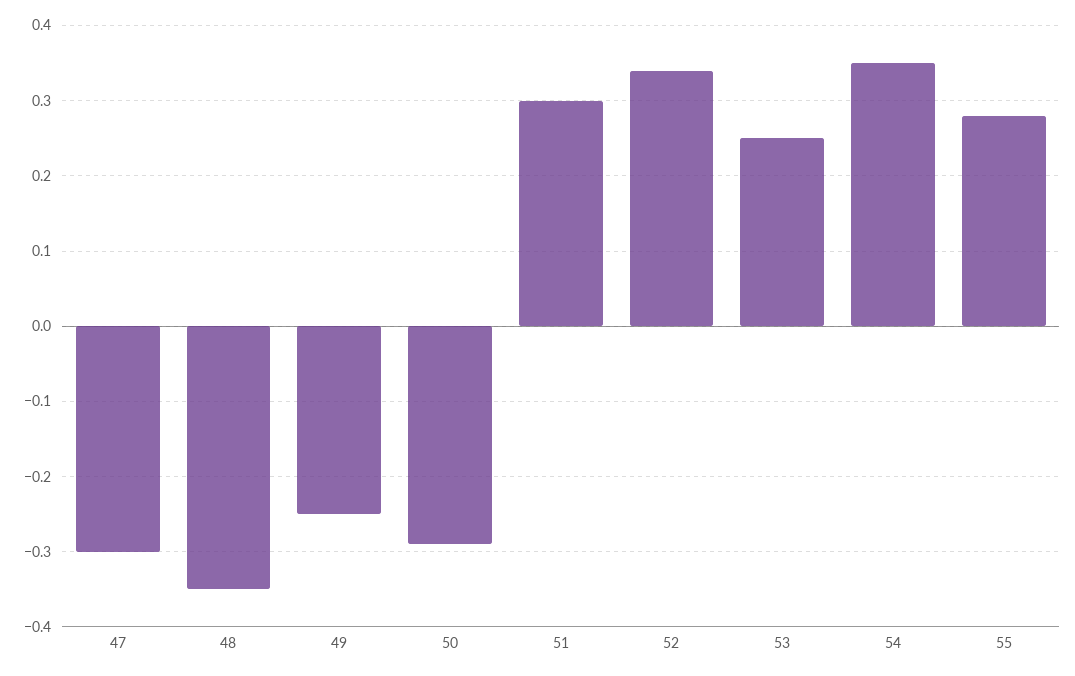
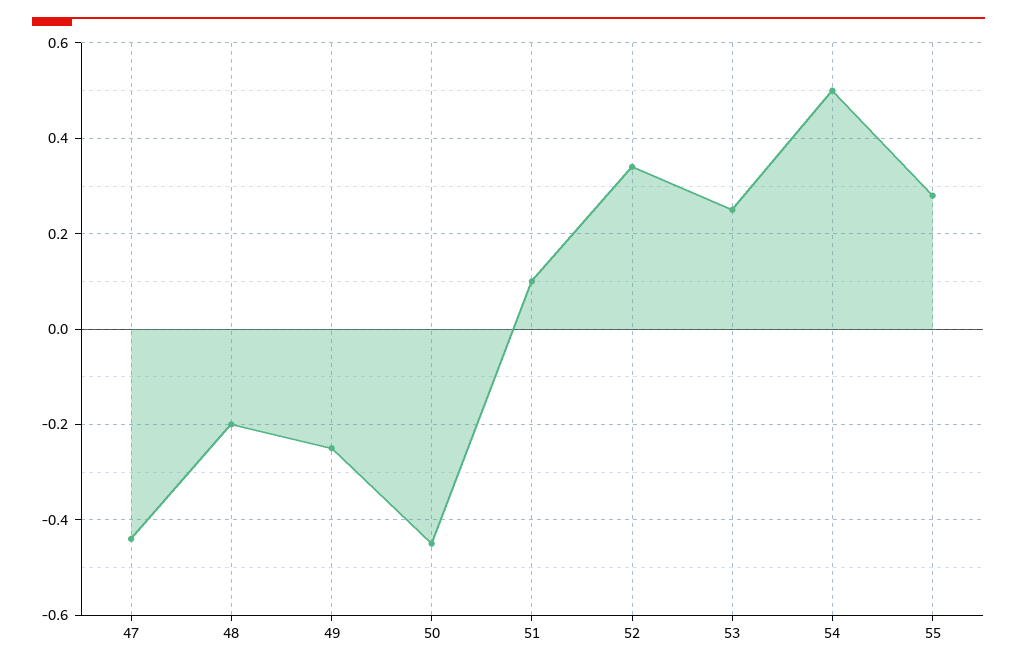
  {
-   "47": -0.3,
+   "47": -0.45,
-   "48": -0.35,
+   "48": -0.2,
    "49": -0.25,
-   "50": -0.29,
+   "50": -0.45,
-   "51": 0.3,
+   "51": 0.1,
    "52": 0.34,
    "53": 0.25,
-   "54": 0.35,
+   "54": 0.5,
    "55": 0.28
  }

